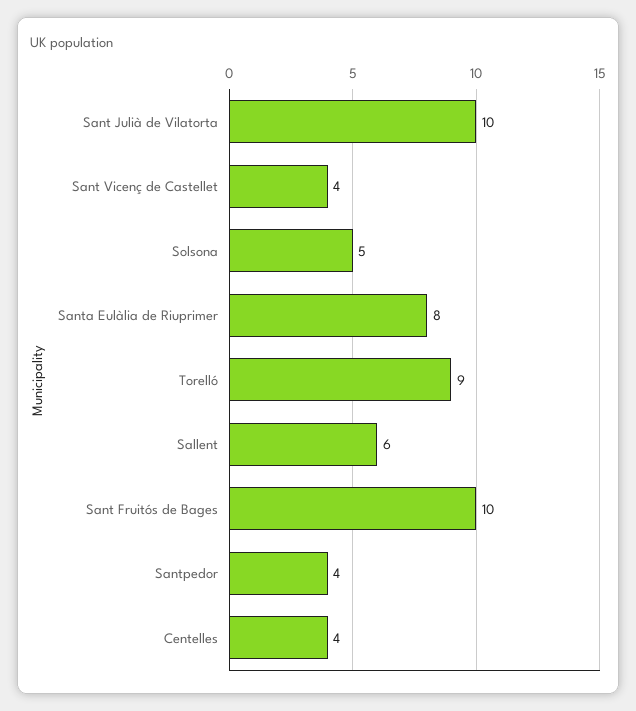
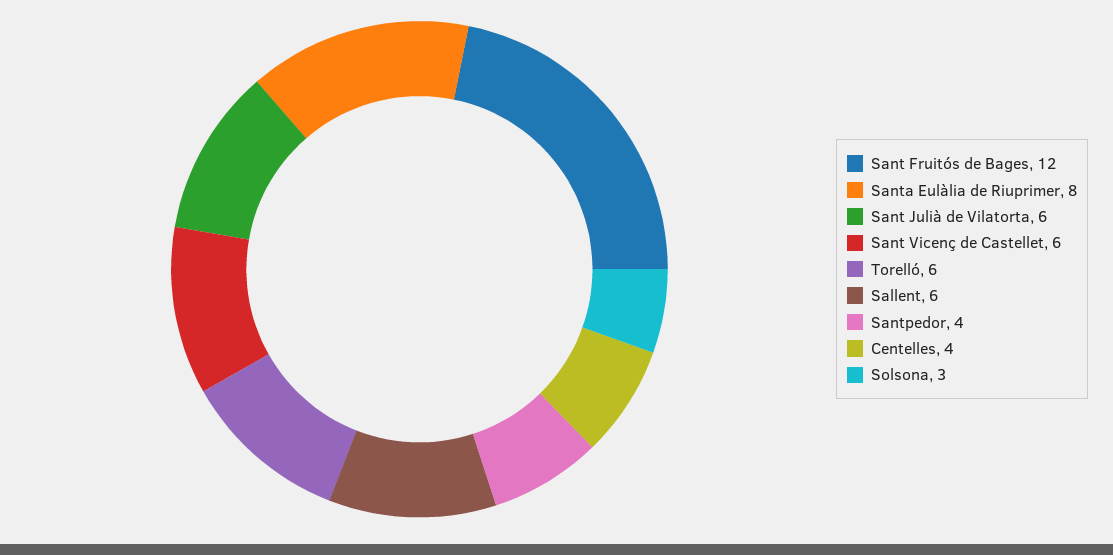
  {
-   "Sant Julià de Vilatorta": 10,
+   "Sant Julià de Vilatorta": 6,
-   "Sant Vicenç de Castellet": 4,
+   "Sant Vicenç de Castellet": 6,
-   "Solsona": 5,
+   "Solsona": 3,
    "Santa Eulàlia de Riuprimer": 8,
-   "Torelló": 9,
+   "Torelló": 6,
    "Sallent": 6,
-   "Sant Fruitós de Bages": 10,
+   "Sant Fruitós de Bages": 12,
    "Santpedor": 4,
    "Centelles": 4
  }

